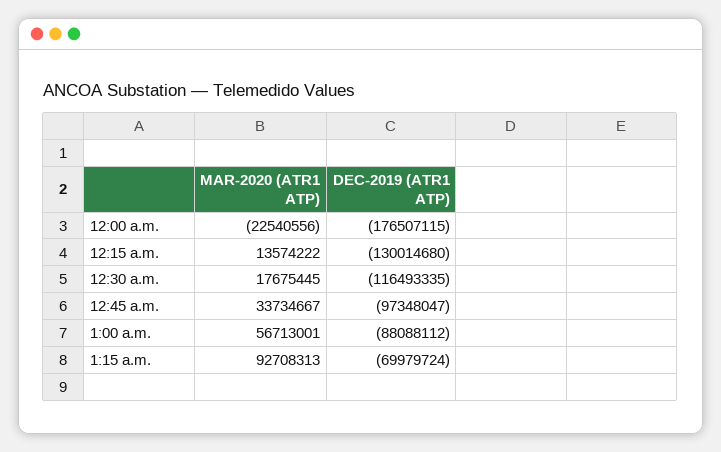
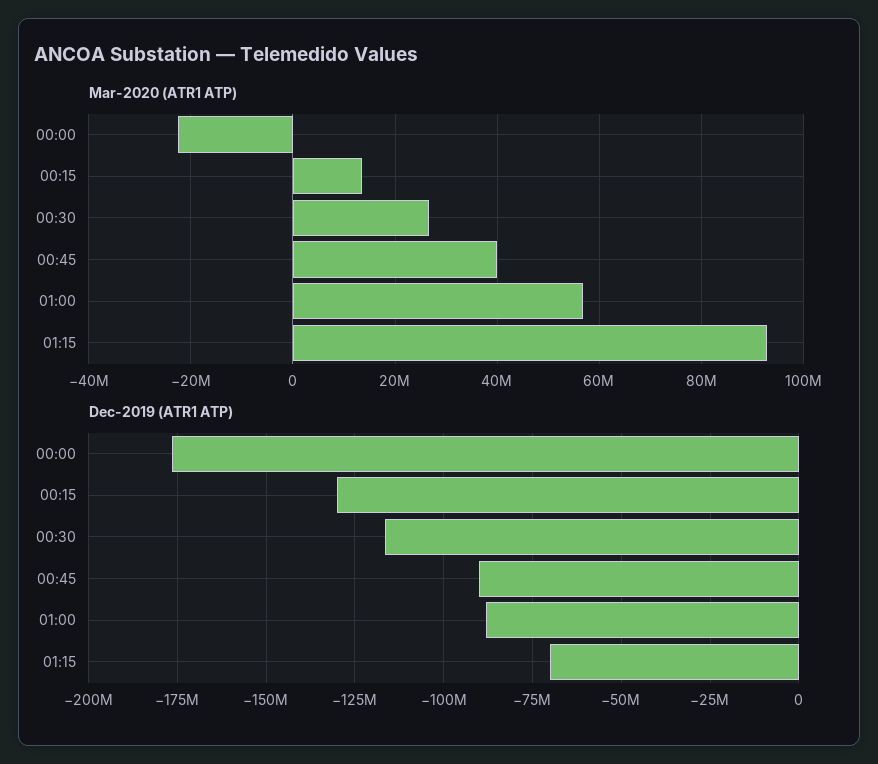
  {
    "MAR-2020 (ATR1 ATP)": {
      "12:00 a.m.": -22540556,
      "12:15 a.m.": 13574222,
-     "12:30 a.m.": 17675445,
+     "12:30 a.m.": 26000000,
-     "12:45 a.m.": 33734667,
+     "12:45 a.m.": 40000000,
      "1:00 a.m.": 56713001,
      "1:15 a.m.": 92708313
    },
    "DEC-2019 (ATR1 ATP)": {
      "12:00 a.m.": -176507115,
      "12:15 a.m.": -130014680,
      "12:30 a.m.": -116493335,
-     "12:45 a.m.": -97348047,
+     "12:45 a.m.": -90000000,
      "1:00 a.m.": -88088112,
      "1:15 a.m.": -69979724
    }
  }

